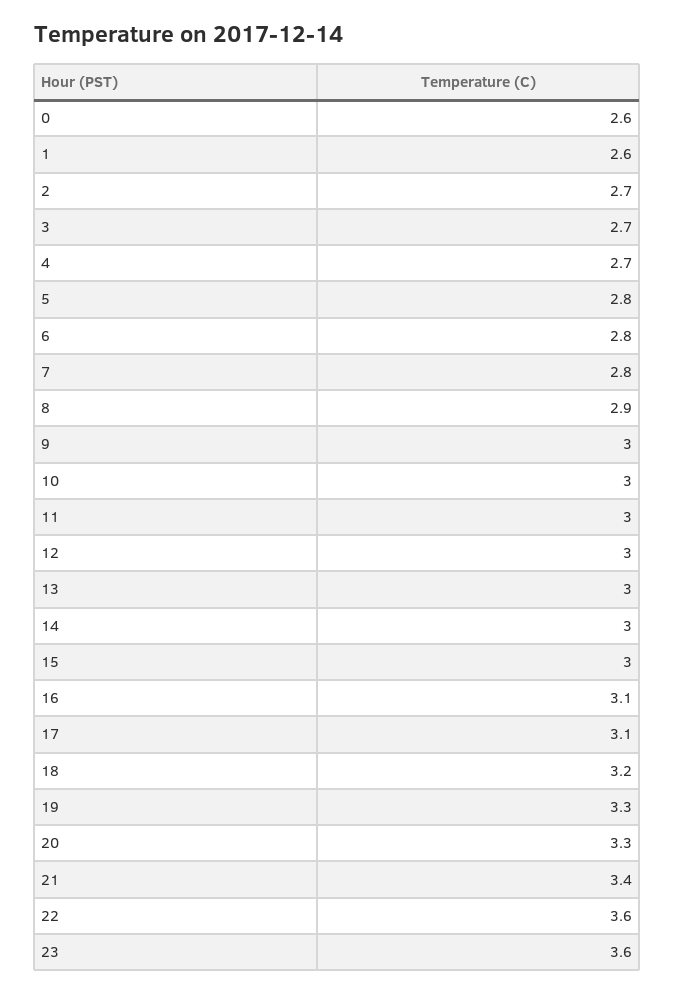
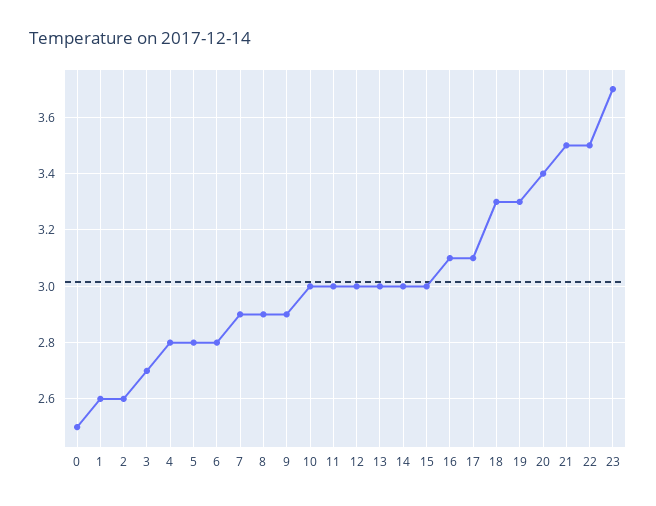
  {
-   "0": 2.6,
+   "0": 2.5,
    "1": 2.6,
-   "2": 2.7,
+   "2": 2.6,
    "3": 2.7,
-   "4": 2.7,
+   "4": 2.8,
    "5": 2.8,
    "6": 2.8,
-   "7": 2.8,
+   "7": 2.9,
    "8": 2.9,
-   "9": 3,
+   "9": 2.9,
    "10": 3,
    "11": 3,
    "12": 3,
    "13": 3,
    "14": 3,
    "15": 3,
    "16": 3.1,
    "17": 3.1,
-   "18": 3.2,
+   "18": 3.3,
    "19": 3.3,
-   "20": 3.3,
+   "20": 3.4,
-   "21": 3.4,
+   "21": 3.5,
-   "22": 3.6,
+   "22": 3.5,
-   "23": 3.6
+   "23": 3.7
  }

